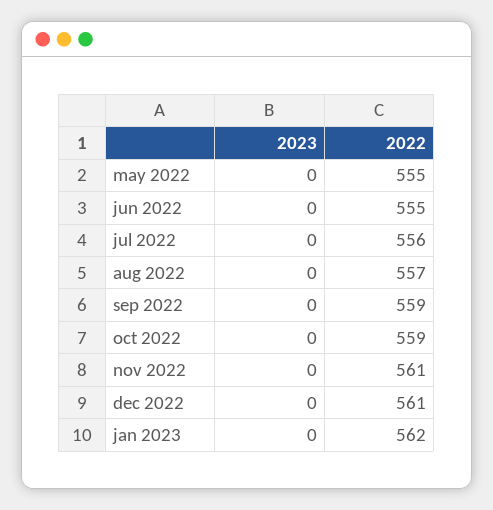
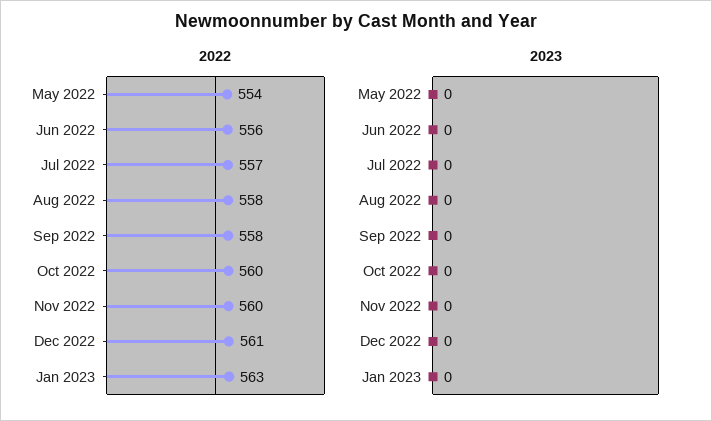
  {
    "2023": {
      "may 2022": 0,
      "jun 2022": 0,
      "jul 2022": 0,
      "aug 2022": 0,
      "sep 2022": 0,
      "oct 2022": 0,
      "nov 2022": 0,
      "dec 2022": 0,
      "jan 2023": 0
    },
    "2022": {
-     "may 2022": 555,
+     "may 2022": 554,
-     "jun 2022": 555,
+     "jun 2022": 556,
-     "jul 2022": 556,
+     "jul 2022": 557,
-     "aug 2022": 557,
+     "aug 2022": 558,
-     "sep 2022": 559,
+     "sep 2022": 558,
-     "oct 2022": 559,
+     "oct 2022": 560,
-     "nov 2022": 561,
+     "nov 2022": 560,
      "dec 2022": 561,
-     "jan 2023": 562
+     "jan 2023": 563
    }
  }

